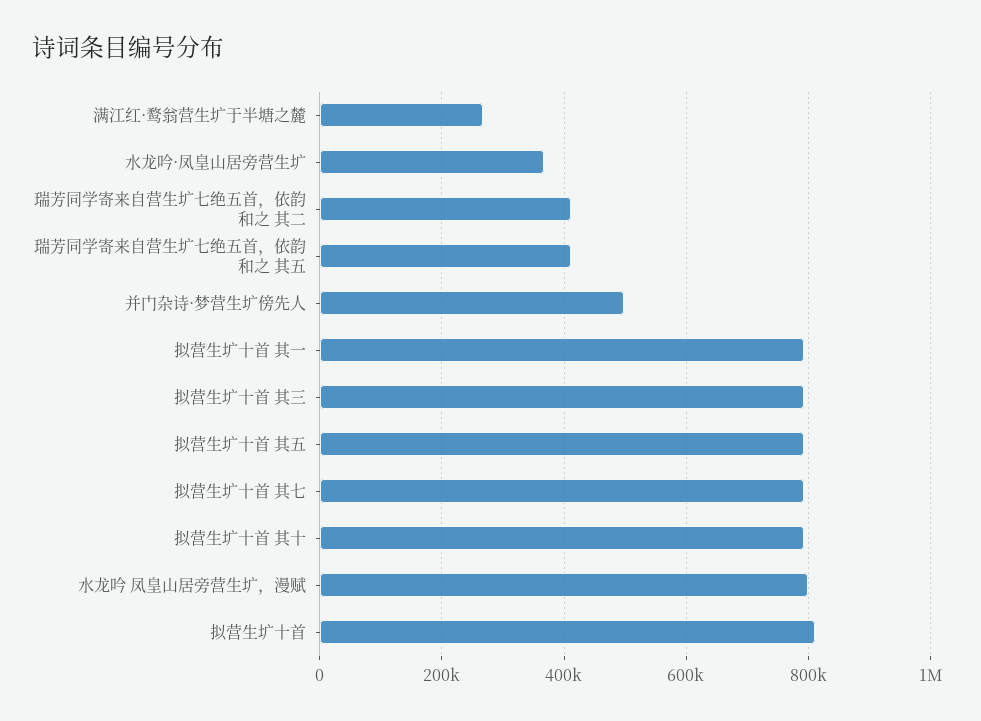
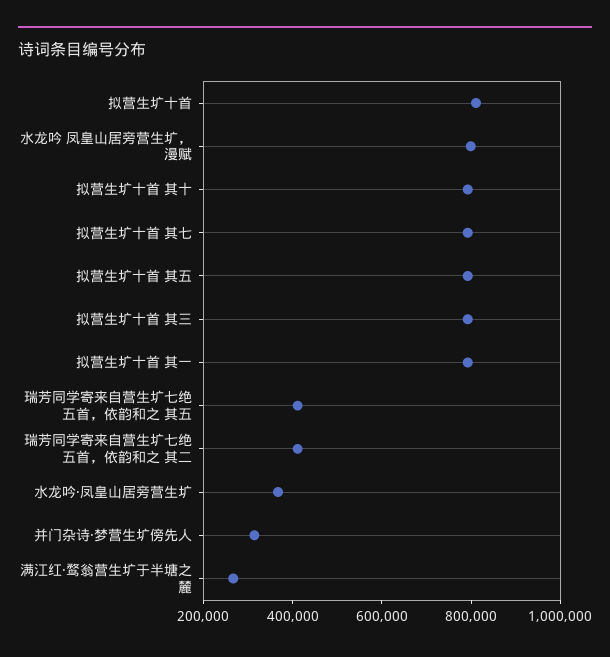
  {
    "满江红·鹜翁营生圹于半塘之麓": 260000,
    "水龙吟·凤皇山居旁营生圹": 360000,
    "瑞芳同学寄来自营生圹七绝五首，依韵和之 其二": 420000,
    "瑞芳同学寄来自营生圹七绝五首，依韵和之 其五": 420000,
-   "并门杂诗·梦营生圹傍先人": 500000,
+   "并门杂诗·梦营生圹傍先人": 300000,
    "拟营生圹十首 其一": 800000,
    "拟营生圹十首 其三": 800000,
    "拟营生圹十首 其五": 800000,
    "拟营生圹十首 其七": 800000,
    "拟营生圹十首 其十": 800000,
    "水龙吟 凤皇山居旁营生圹，漫赋": 800000,
    "拟营生圹十首": 820000
  }

